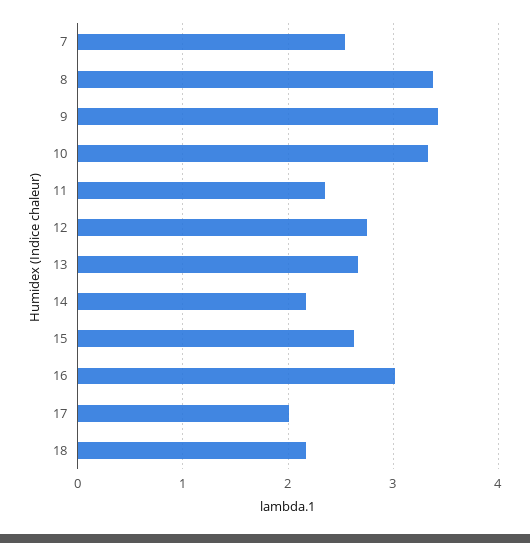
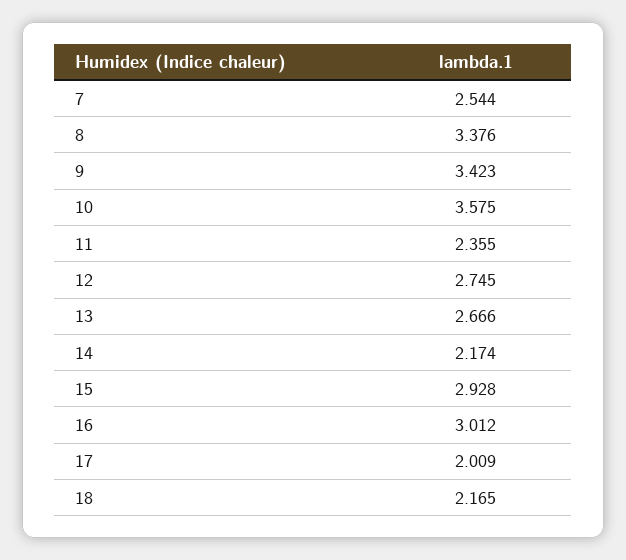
  {
    "7": 2.544,
    "8": 3.376,
    "9": 3.423,
-   "10": 3.3,
+   "10": 3.575,
    "11": 2.355,
    "12": 2.745,
    "13": 2.666,
    "14": 2.174,
-   "15": 2.6,
+   "15": 2.928,
    "16": 3.012,
    "17": 2.009,
    "18": 2.165
  }

